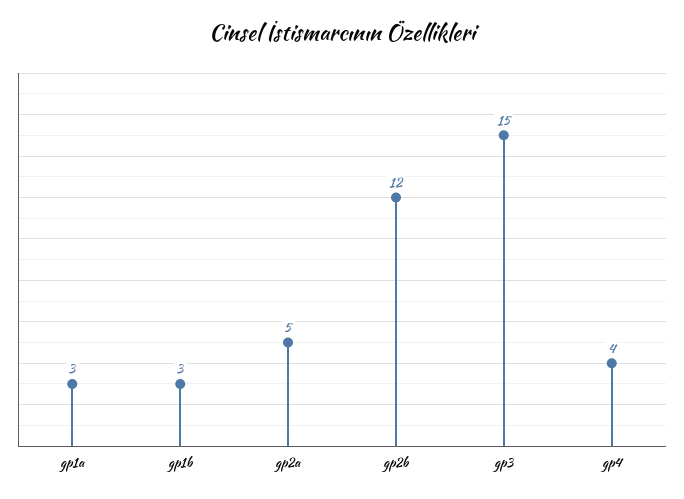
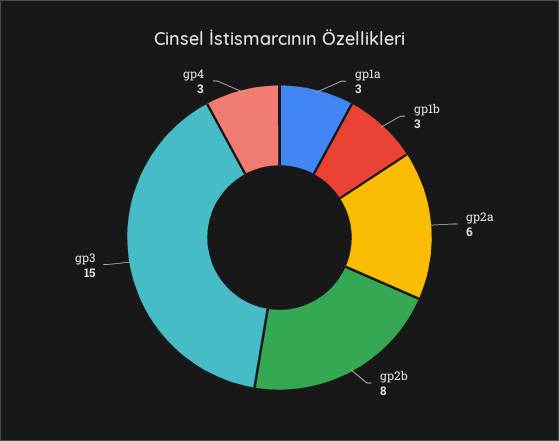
  {
    "gp1a": 3,
    "gp1b": 3,
-   "gp2a": 5,
+   "gp2a": 6,
-   "gp2b": 12,
+   "gp2b": 8,
    "gp3": 15,
-   "gp4": 4
+   "gp4": 3
  }

